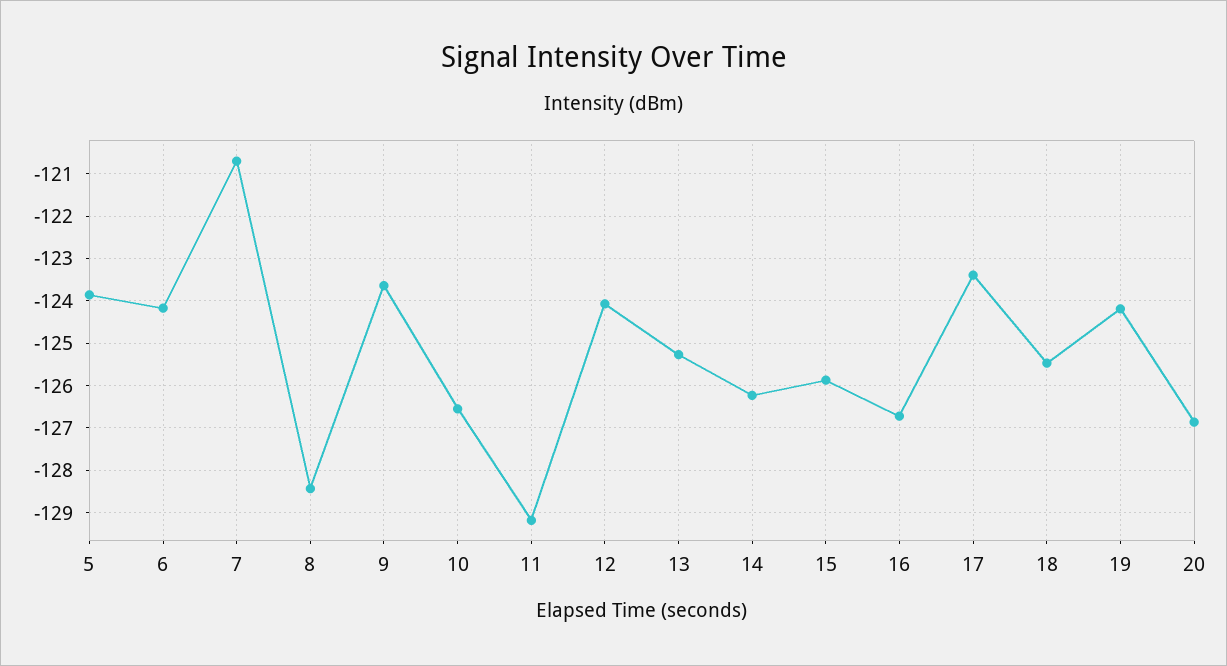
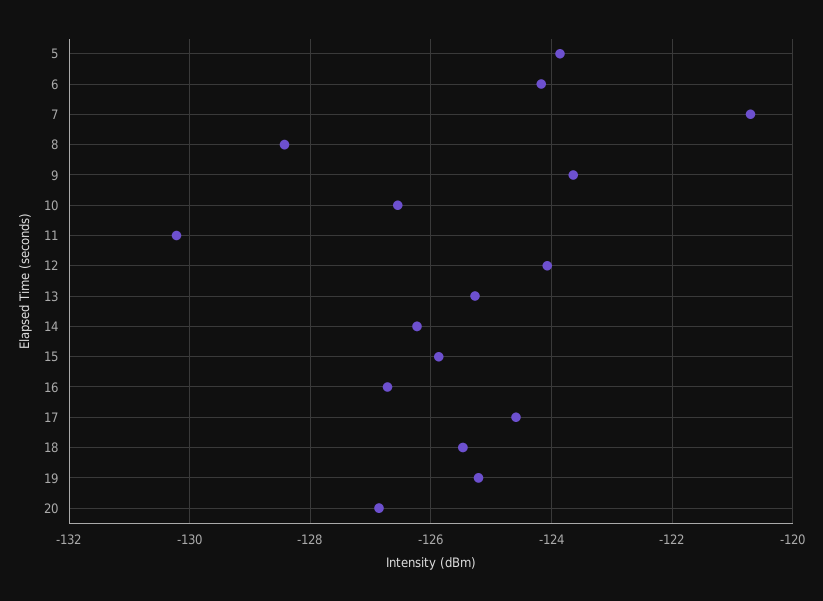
  {
    "5": -123.8,
    "6": -124.2,
    "7": -120.8,
    "8": -128.4,
    "9": -123.6,
    "10": -126.6,
-   "11": -129.2,
+   "11": -130.2,
    "12": -124,
    "13": -125.2,
    "14": -126.2,
    "15": -125.8,
    "16": -126.8,
-   "17": -123.4,
+   "17": -124.6,
    "18": -125.4,
-   "19": -124.2,
+   "19": -125.2,
    "20": -126.8
  }

